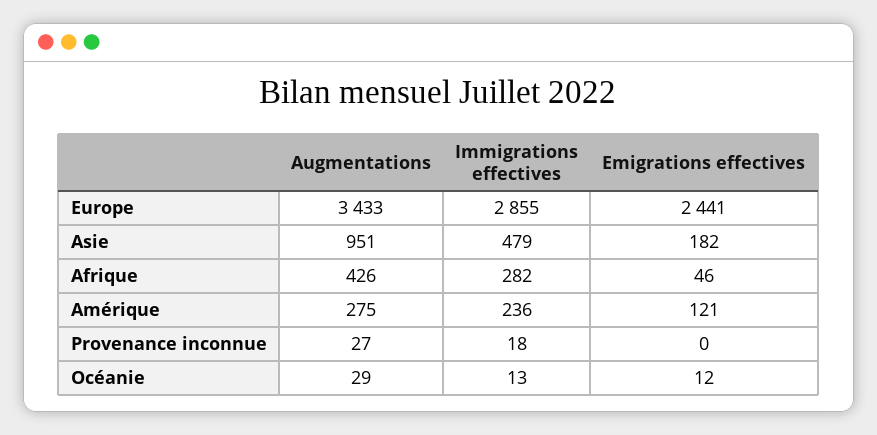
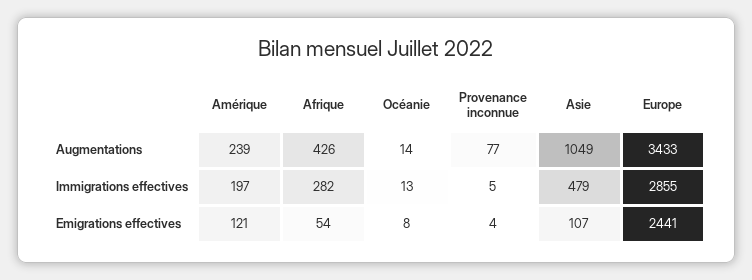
  {
    "Augmentations": {
      "Europe": 3433,
-     "Asie": 951,
+     "Asie": 1049,
      "Afrique": 426,
-     "Amérique": 275,
+     "Amérique": 239,
-     "Provenance inconnue": 27,
+     "Provenance inconnue": 77,
-     "Océanie": 29
+     "Océanie": 14
    },
    "Immigrations effectives": {
      "Europe": 2855,
      "Asie": 479,
      "Afrique": 282,
-     "Amérique": 236,
+     "Amérique": 197,
-     "Provenance inconnue": 18,
+     "Provenance inconnue": 5,
      "Océanie": 13
    },
    "Emigrations effectives": {
      "Europe": 2441,
-     "Asie": 182,
+     "Asie": 107,
-     "Afrique": 46,
+     "Afrique": 54,
      "Amérique": 121,
-     "Provenance inconnue": 0,
+     "Provenance inconnue": 4,
-     "Océanie": 12
+     "Océanie": 8
    }
  }

